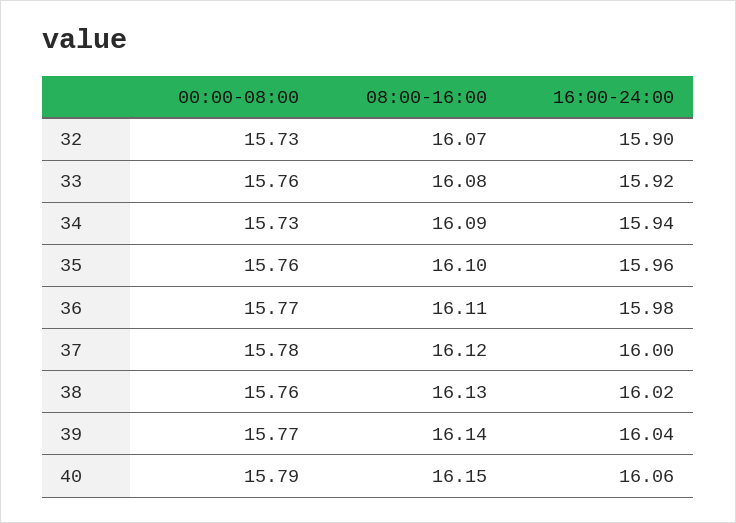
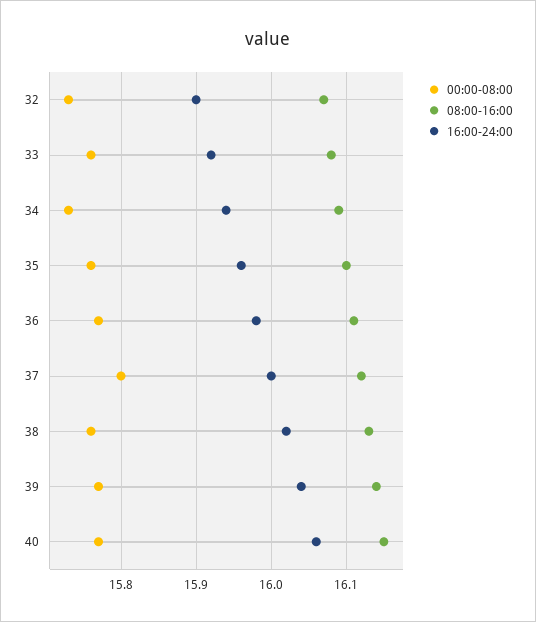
  {
    "00:00-08:00": {
      "32": 15.73,
      "33": 15.76,
      "34": 15.73,
      "35": 15.76,
      "36": 15.77,
-     "37": 15.78,
+     "37": 15.8,
      "38": 15.76,
      "39": 15.77,
-     "40": 15.79
+     "40": 15.77
    },
    "08:00-16:00": {
      "32": 16.07,
      "33": 16.08,
      "34": 16.09,
      "35": 16.1,
      "36": 16.11,
      "37": 16.12,
      "38": 16.13,
      "39": 16.14,
      "40": 16.15
    },
    "16:00-24:00": {
      "32": 15.9,
      "33": 15.92,
      "34": 15.94,
      "35": 15.96,
      "36": 15.98,
      "37": 16,
      "38": 16.02,
      "39": 16.04,
      "40": 16.06
    }
  }

